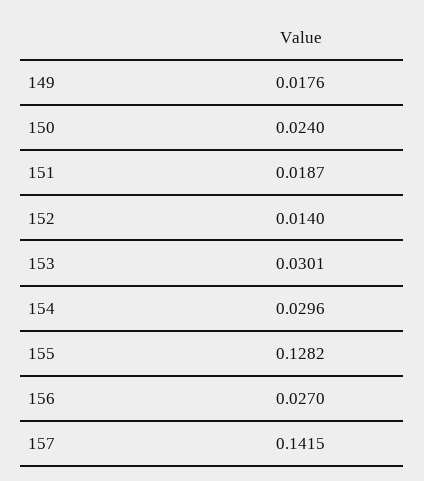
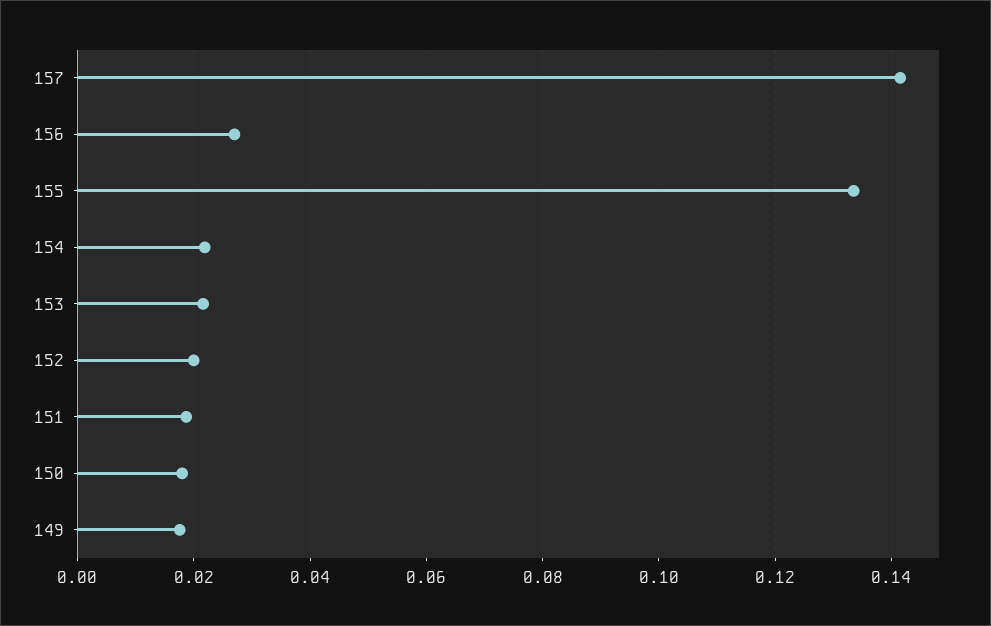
  {
    "149": 0.0176,
-   "150": 0.024,
+   "150": 0.018,
    "151": 0.0187,
-   "152": 0.014,
+   "152": 0.02,
-   "153": 0.0301,
+   "153": 0.022,
-   "154": 0.0296,
+   "154": 0.022,
-   "155": 0.1282,
+   "155": 0.134,
    "156": 0.027,
    "157": 0.1415
  }

